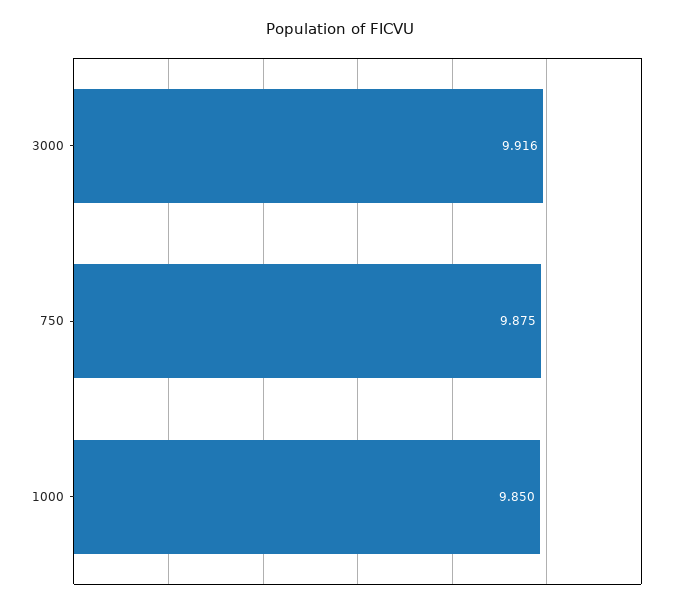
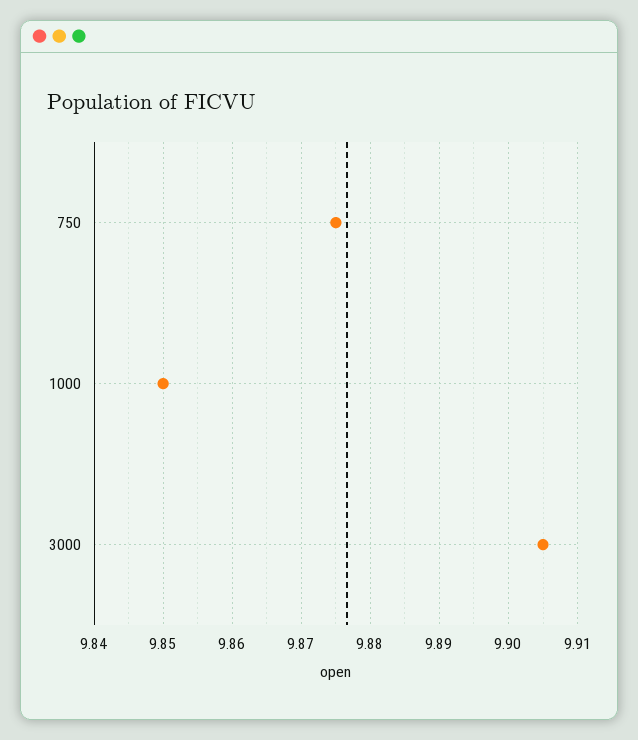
  {
-   "3000": 9.916,
+   "3000": 9.905,
    "750": 9.875,
    "1000": 9.85
  }

